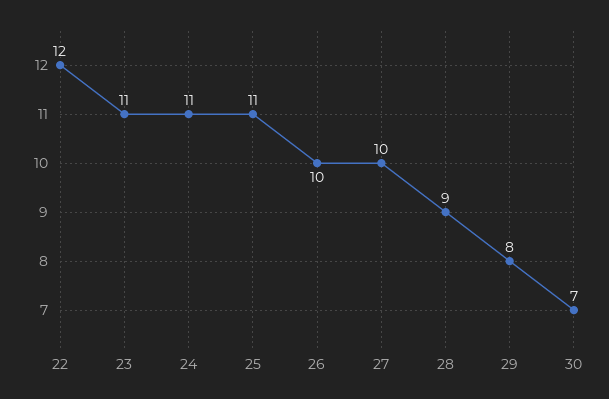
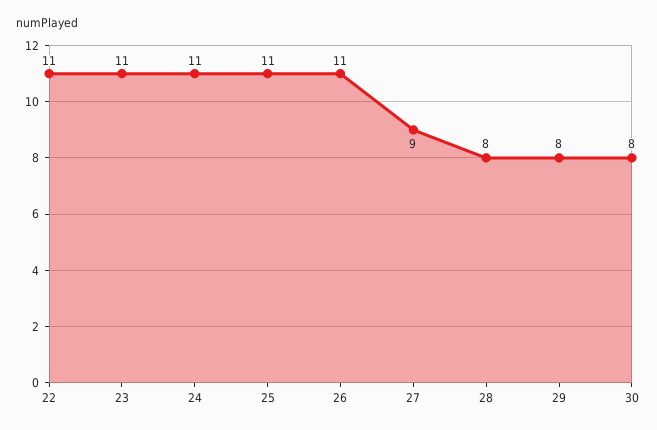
  {
-   "22": 12,
+   "22": 11,
    "23": 11,
    "24": 11,
    "25": 11,
-   "26": 10,
+   "26": 11,
-   "27": 10,
+   "27": 9,
-   "28": 9,
+   "28": 8,
    "29": 8,
-   "30": 7
+   "30": 8
  }

